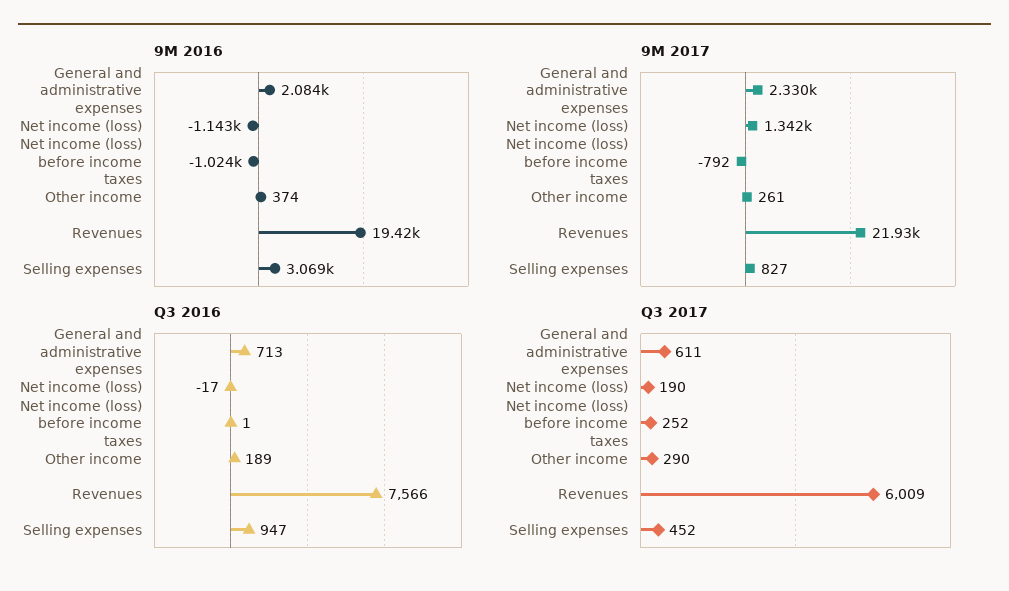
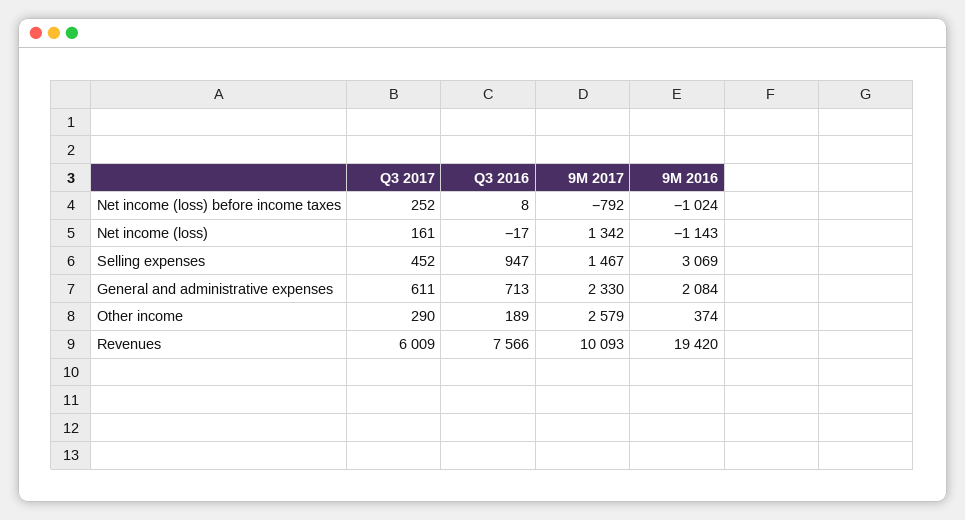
  {
    "9M 2016": {
      "General and administrative expenses": 2084,
      "Net income (loss)": -1143,
      "Net income (loss) before income taxes": -1024,
      "Other income": 374,
      "Revenues": 19420,
      "Selling expenses": 3069
    },
    "9M 2017": {
      "General and administrative expenses": 2330,
      "Net income (loss)": 1342,
      "Net income (loss) before income taxes": -792,
-     "Other income": 261,
+     "Other income": 2579,
-     "Revenues": 21930,
+     "Revenues": 10093,
-     "Selling expenses": 827
+     "Selling expenses": 1467
    },
    "Q3 2016": {
      "General and administrative expenses": 713,
      "Net income (loss)": -17,
-     "Net income (loss) before income taxes": 1,
+     "Net income (loss) before income taxes": 8,
      "Other income": 189,
      "Revenues": 7566,
      "Selling expenses": 947
    },
    "Q3 2017": {
      "General and administrative expenses": 611,
-     "Net income (loss)": 190,
+     "Net income (loss)": 161,
      "Net income (loss) before income taxes": 252,
      "Other income": 290,
      "Revenues": 6009,
      "Selling expenses": 452
    }
  }

